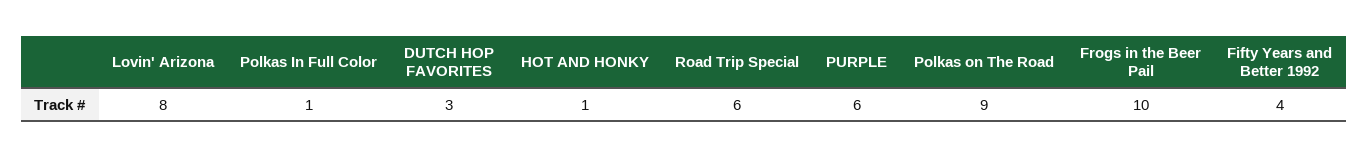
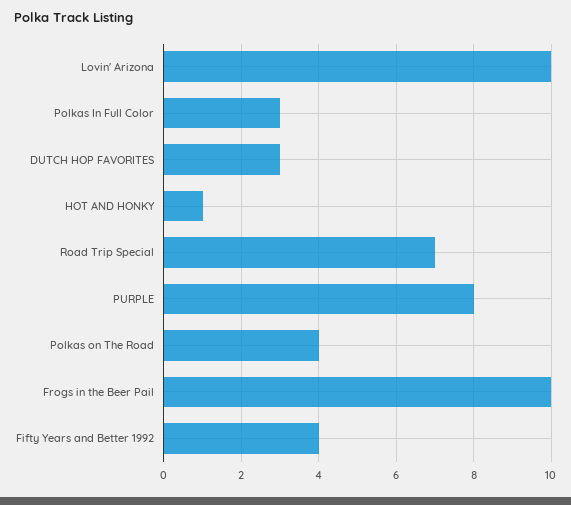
  {
-   "Lovin' Arizona": 8,
+   "Lovin' Arizona": 10,
-   "Polkas In Full Color": 1,
+   "Polkas In Full Color": 3,
    "DUTCH HOP FAVORITES": 3,
    "HOT AND HONKY": 1,
-   "Road Trip Special": 6,
+   "Road Trip Special": 7,
-   "PURPLE": 6,
+   "PURPLE": 8,
-   "Polkas on The Road": 9,
+   "Polkas on The Road": 4,
    "Frogs in the Beer Pail": 10,
    "Fifty Years and Better 1992": 4
  }

